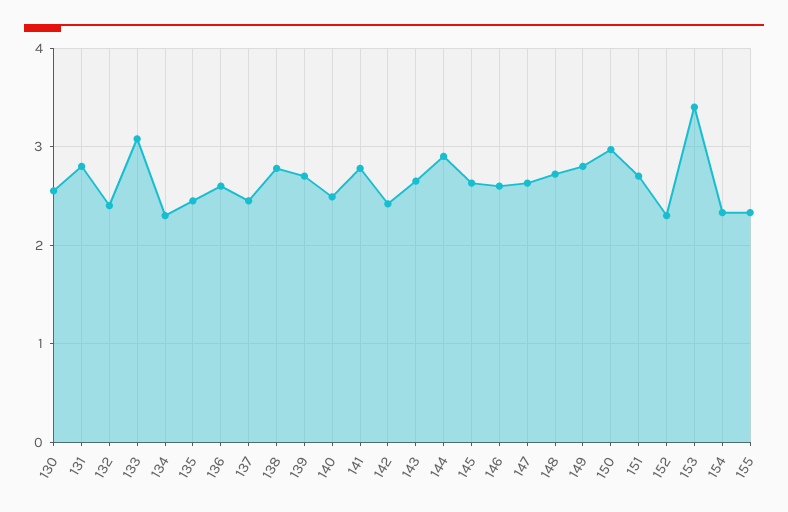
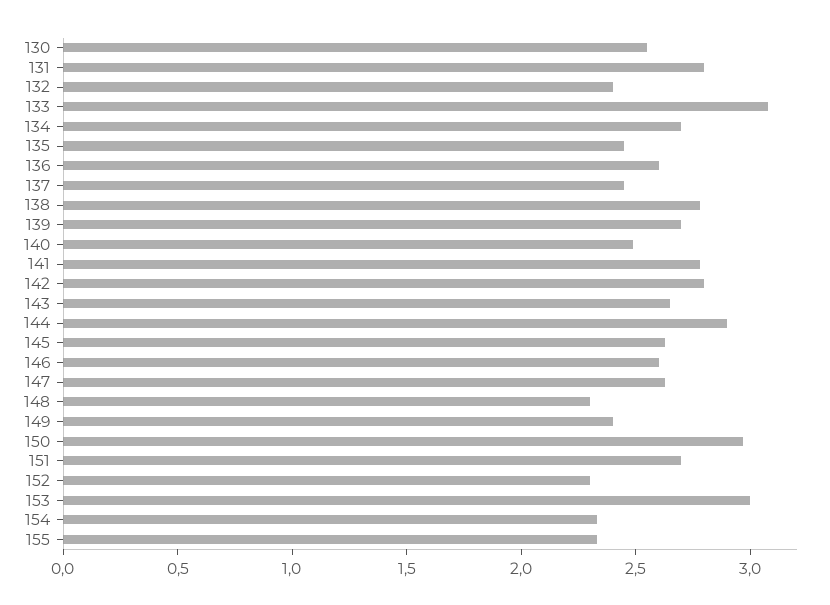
  {
    "130": 2.6,
    "131": 2.8,
    "132": 2.4,
    "133": 3.1,
-   "134": 2.3,
+   "134": 2.7,
    "135": 2.5,
    "136": 2.6,
    "137": 2.5,
    "138": 2.8,
    "139": 2.7,
    "140": 2.5,
    "141": 2.8,
-   "142": 2.4,
+   "142": 2.8,
    "143": 2.7,
    "144": 2.9,
    "145": 2.6,
    "146": 2.6,
    "147": 2.6,
-   "148": 2.7,
+   "148": 2.3,
-   "149": 2.8,
+   "149": 2.4,
    "150": 3,
    "151": 2.7,
    "152": 2.3,
-   "153": 3.4,
+   "153": 3,
    "154": 2.3,
    "155": 2.3
  }

